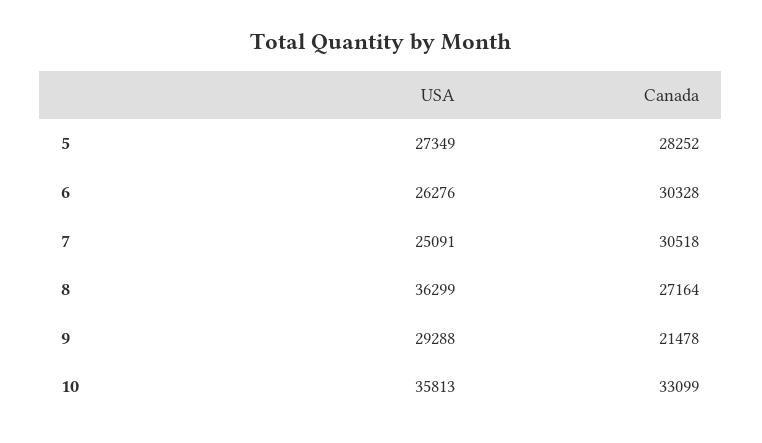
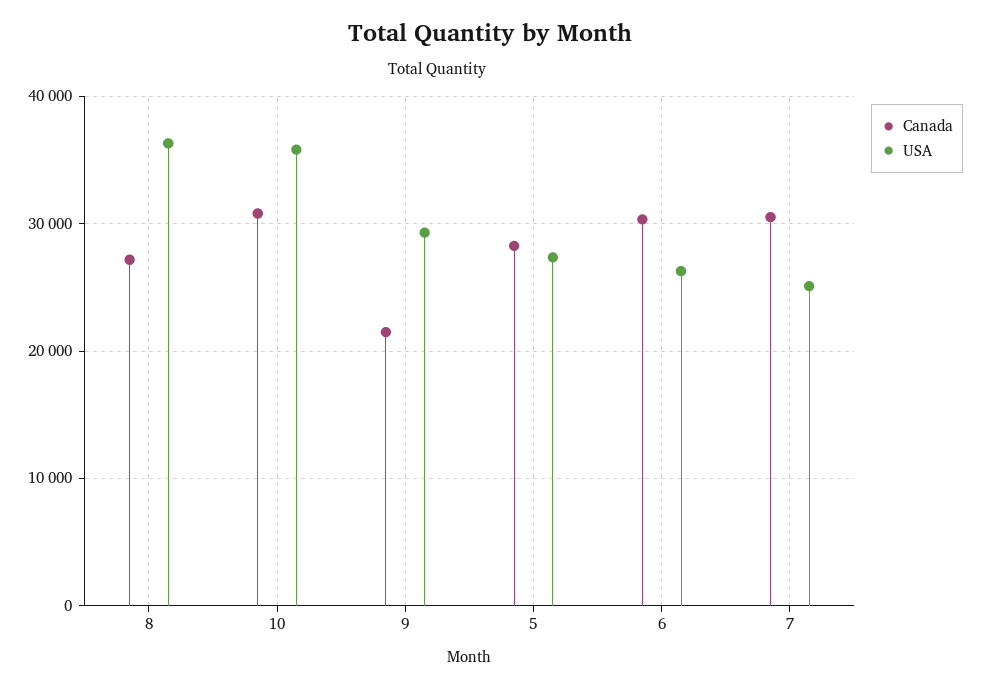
  {
    "USA": {
      "5": 27349,
      "6": 26276,
      "7": 25091,
      "8": 36299,
      "9": 29288,
      "10": 35813
    },
    "Canada": {
      "5": 28252,
      "6": 30328,
      "7": 30518,
      "8": 27164,
      "9": 21478,
-     "10": 33099
+     "10": 31000
    }
  }

